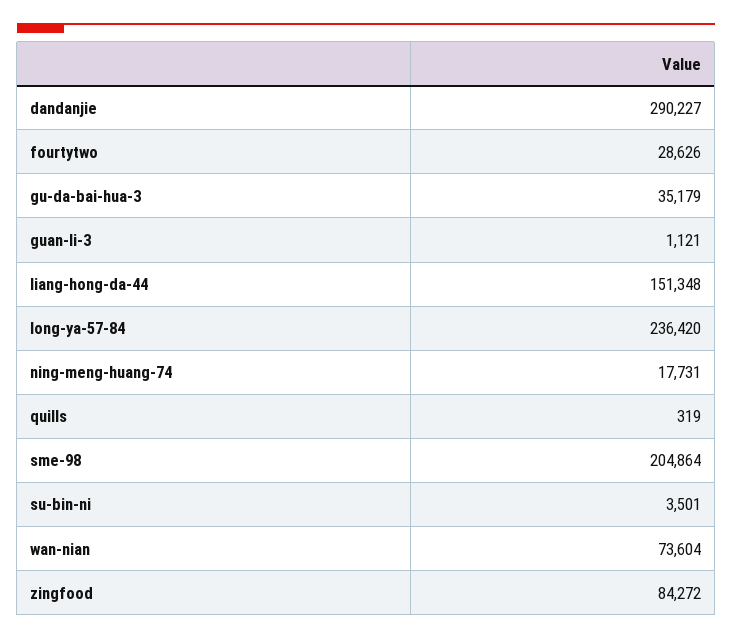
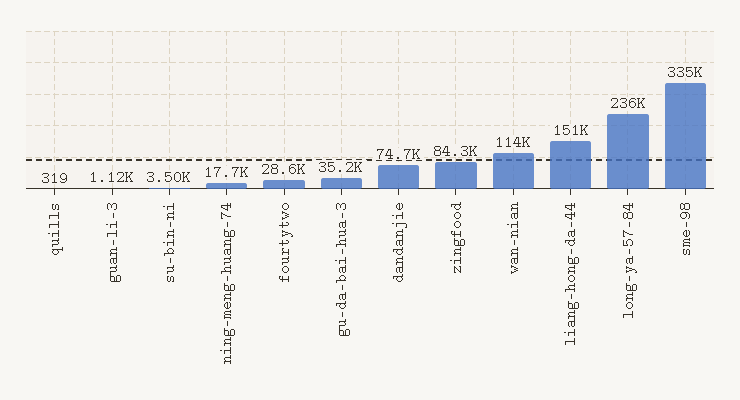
  {
-   "dandanjie": 290227,
+   "dandanjie": 74700,
    "fourtytwo": 28626,
    "gu-da-bai-hua-3": 35179,
    "guan-li-3": 1121,
    "liang-hong-da-44": 151348,
    "long-ya-57-84": 236420,
    "ning-meng-huang-74": 17731,
    "quills": 319,
-   "sme-98": 204864,
+   "sme-98": 335000,
    "su-bin-ni": 3501,
-   "wan-nian": 73604,
+   "wan-nian": 114000,
    "zingfood": 84272
  }

